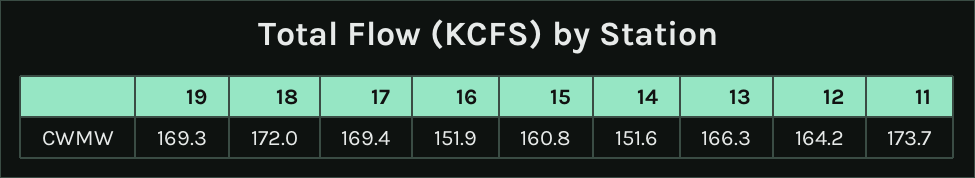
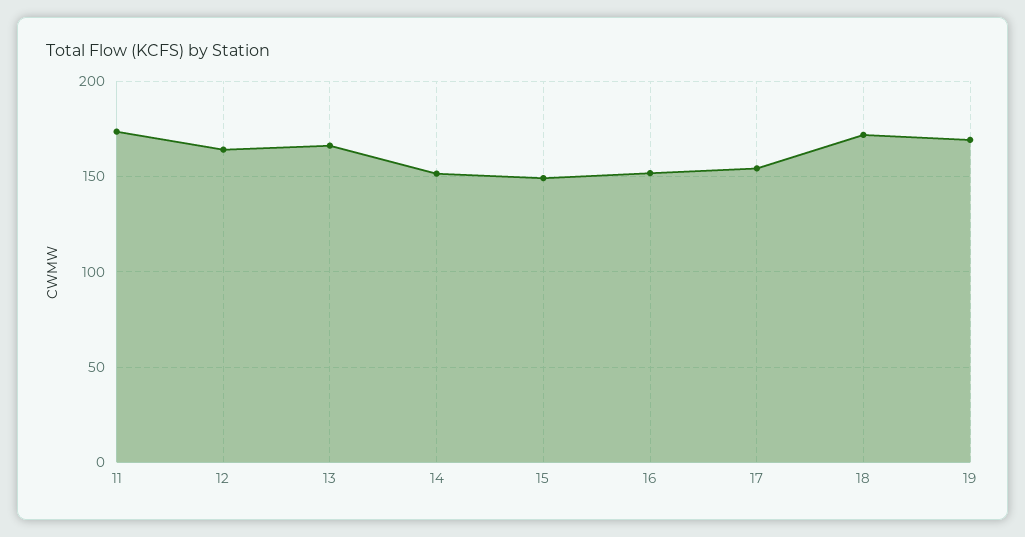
  {
    "19": 169.3,
    "18": 172,
-   "17": 169.4,
+   "17": 155,
    "16": 151.9,
-   "15": 160.8,
+   "15": 150,
    "14": 151.6,
    "13": 166.3,
    "12": 164.2,
    "11": 173.7
  }

